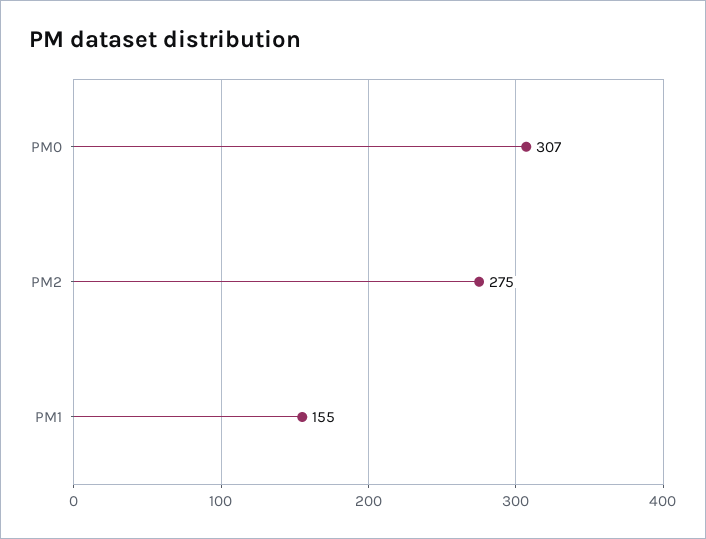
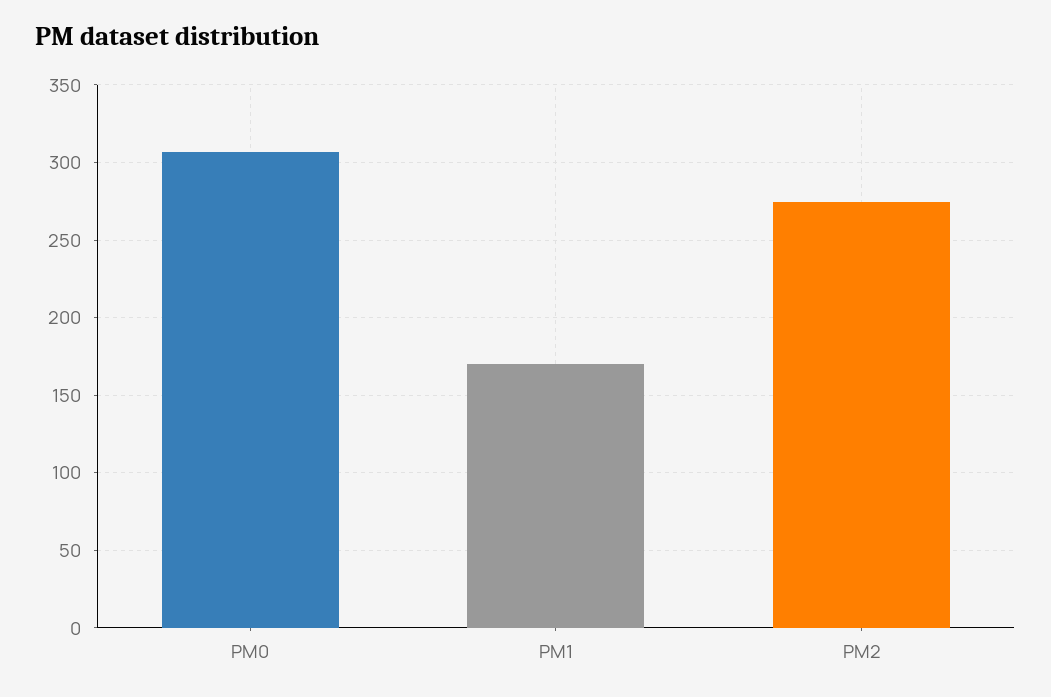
  {
    "PM0": 307,
    "PM2": 275,
-   "PM1": 155
+   "PM1": 170
  }

